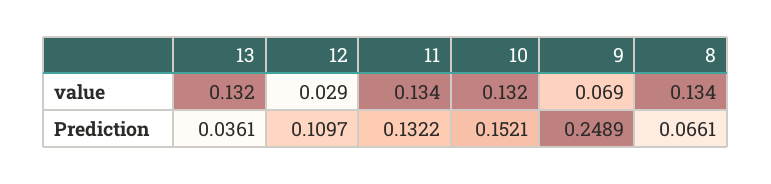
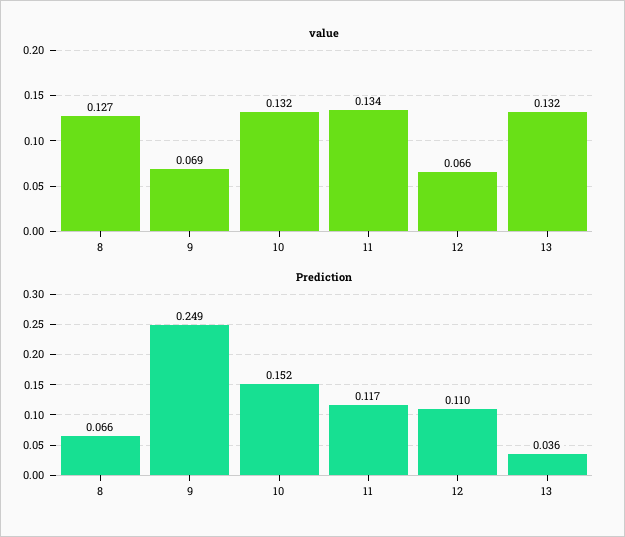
  {
    "value": {
      "13": 0.132,
-     "12": 0.029,
+     "12": 0.066,
      "11": 0.134,
      "10": 0.132,
      "9": 0.069,
-     "8": 0.134
+     "8": 0.127
    },
    "Prediction": {
      "13": 0.0361,
      "12": 0.1097,
-     "11": 0.1322,
+     "11": 0.117,
      "10": 0.1521,
      "9": 0.2489,
      "8": 0.0661
    }
  }

